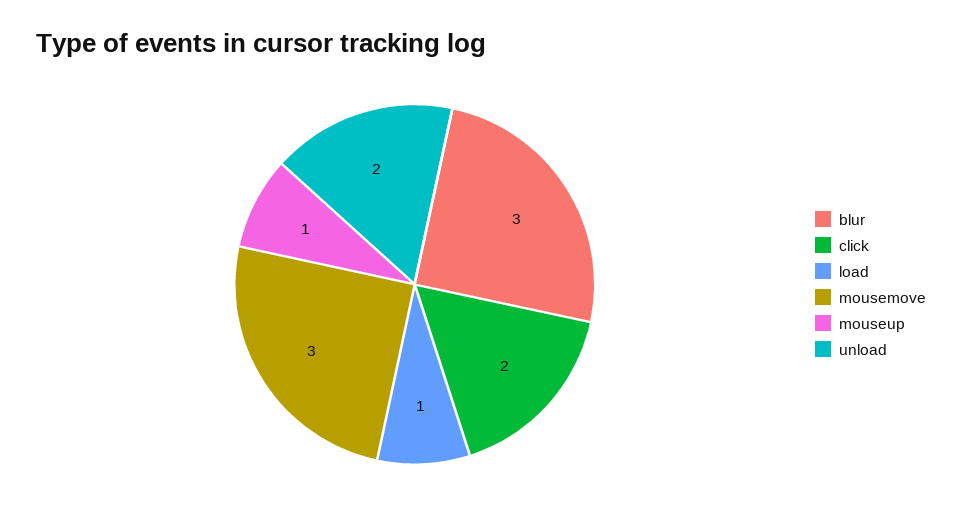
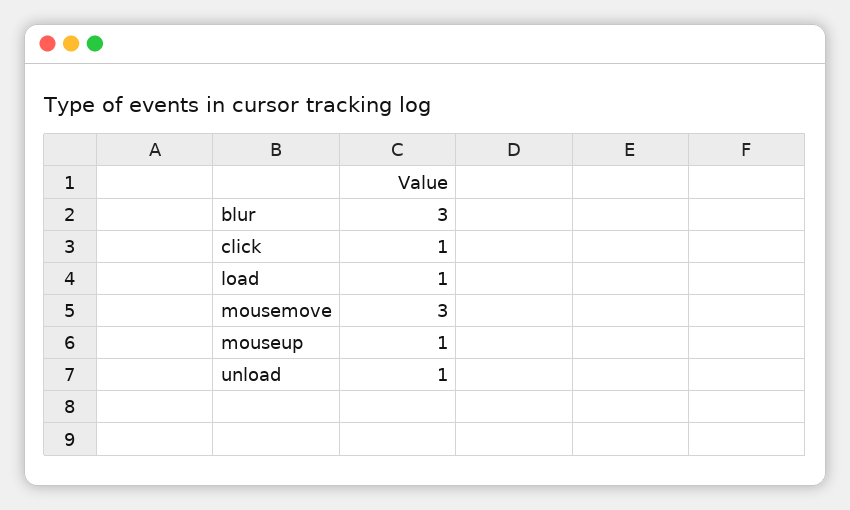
  {
    "blur": 3,
-   "click": 2,
+   "click": 1,
    "load": 1,
    "mousemove": 3,
    "mouseup": 1,
-   "unload": 2
+   "unload": 1
  }

